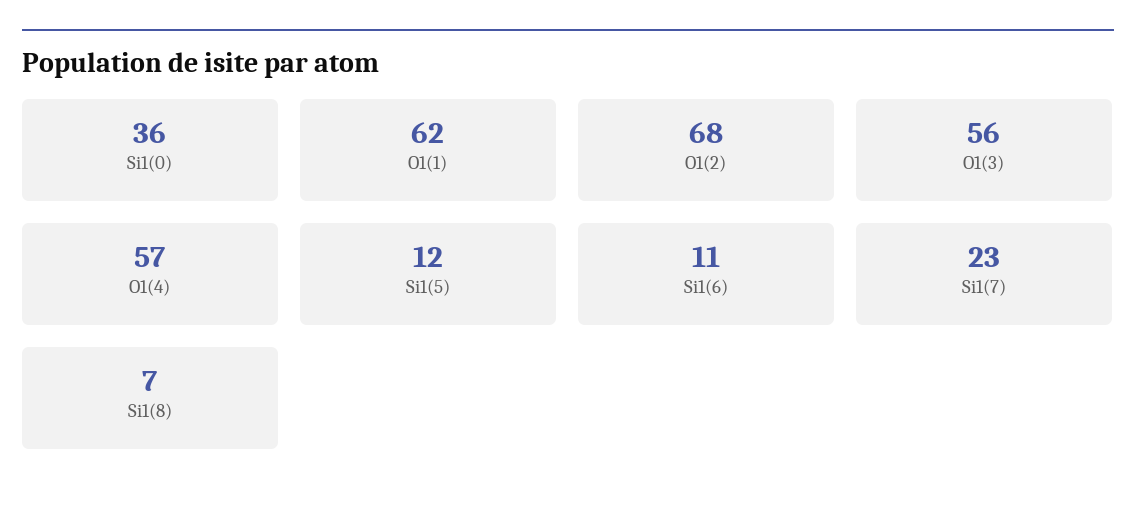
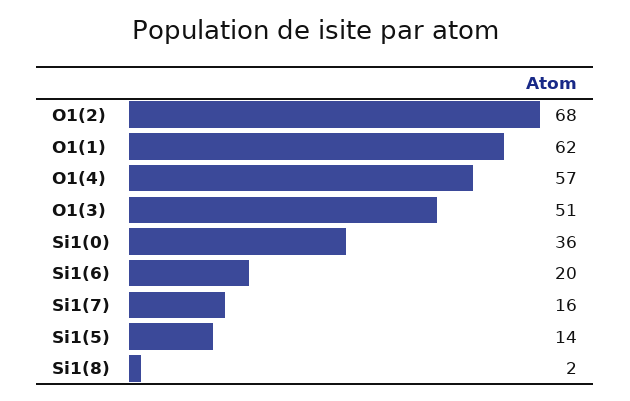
  {
    "Si1(0)": 36,
    "O1(1)": 62,
    "O1(2)": 68,
-   "O1(3)": 56,
+   "O1(3)": 51,
    "O1(4)": 57,
-   "Si1(5)": 12,
+   "Si1(5)": 14,
-   "Si1(6)": 11,
+   "Si1(6)": 20,
-   "Si1(7)": 23,
+   "Si1(7)": 16,
-   "Si1(8)": 7
+   "Si1(8)": 2
  }

